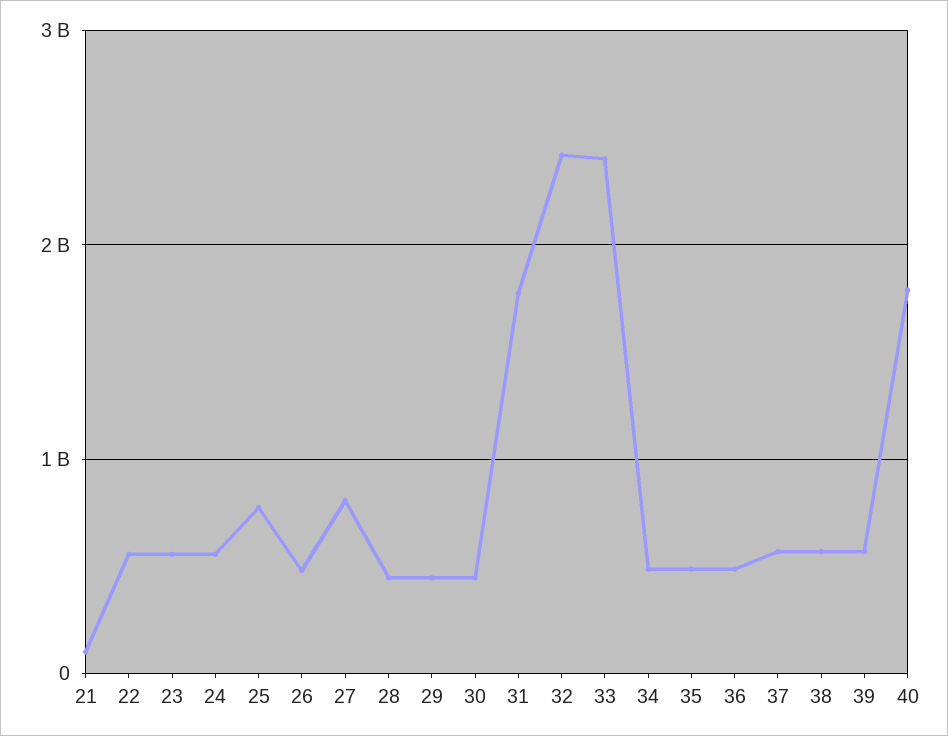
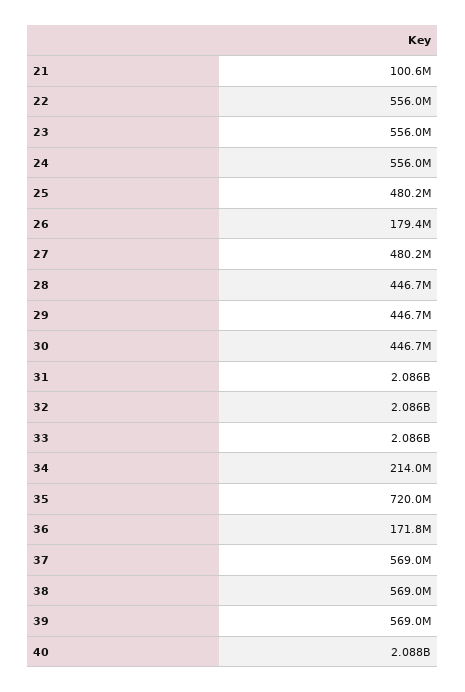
  {
    "21": 100600000,
    "22": 556000000,
    "23": 556000000,
    "24": 556000000,
-   "25": 800000000,
+   "25": 480200000,
-   "26": 500000000,
+   "26": 179400000,
-   "27": 800000000,
+   "27": 480200000,
    "28": 446700000,
    "29": 446700000,
    "30": 446700000,
-   "31": 1800000000,
+   "31": 2086000000,
-   "32": 2400000000,
+   "32": 2086000000,
-   "33": 2400000000,
+   "33": 2086000000,
-   "34": 500000000,
+   "34": 214000000,
-   "35": 500000000,
+   "35": 720000000,
-   "36": 500000000,
+   "36": 171800000,
    "37": 569000000,
    "38": 569000000,
    "39": 569000000,
-   "40": 1800000000
+   "40": 2088000000
  }

